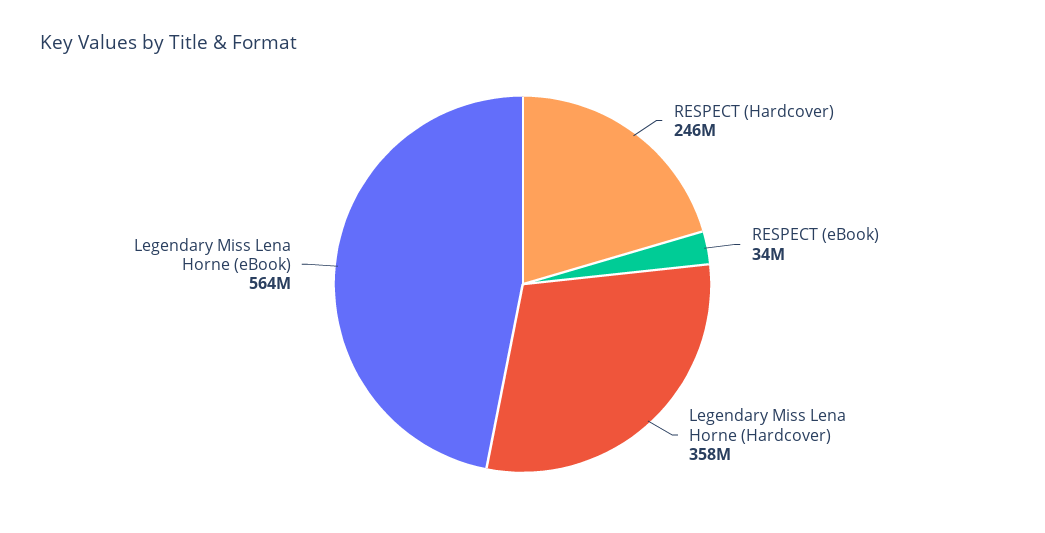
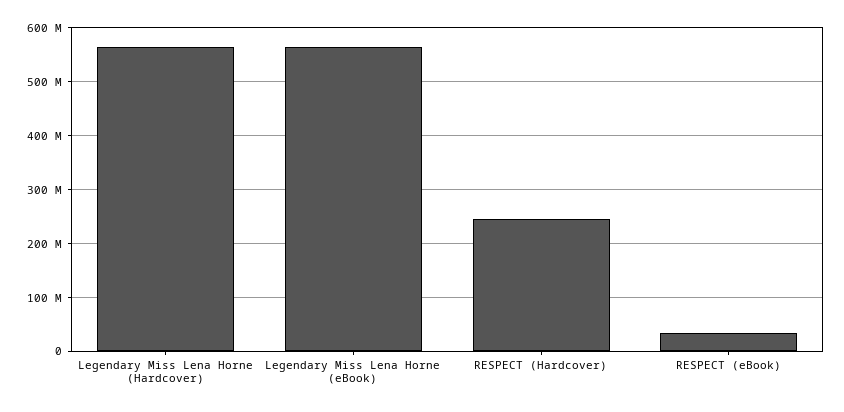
  {
    "RESPECT (Hardcover)": 246000000,
    "RESPECT (eBook)": 34000000,
-   "Legendary Miss Lena Horne (Hardcover)": 358000000,
+   "Legendary Miss Lena Horne (Hardcover)": 560000000,
    "Legendary Miss Lena Horne (eBook)": 564000000
  }

